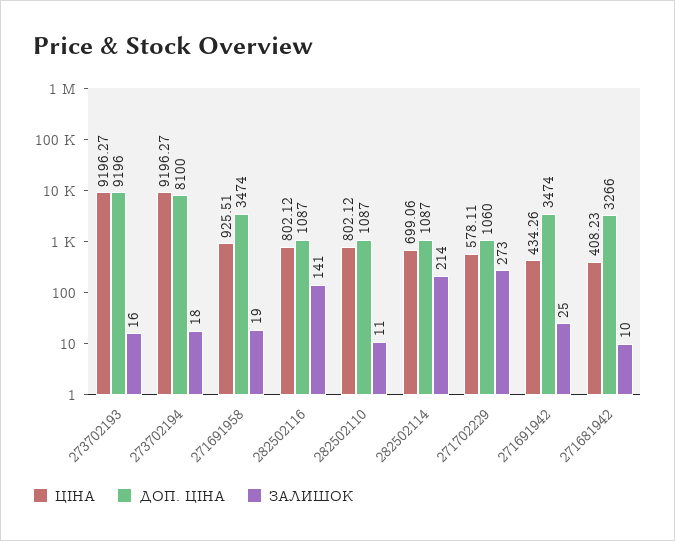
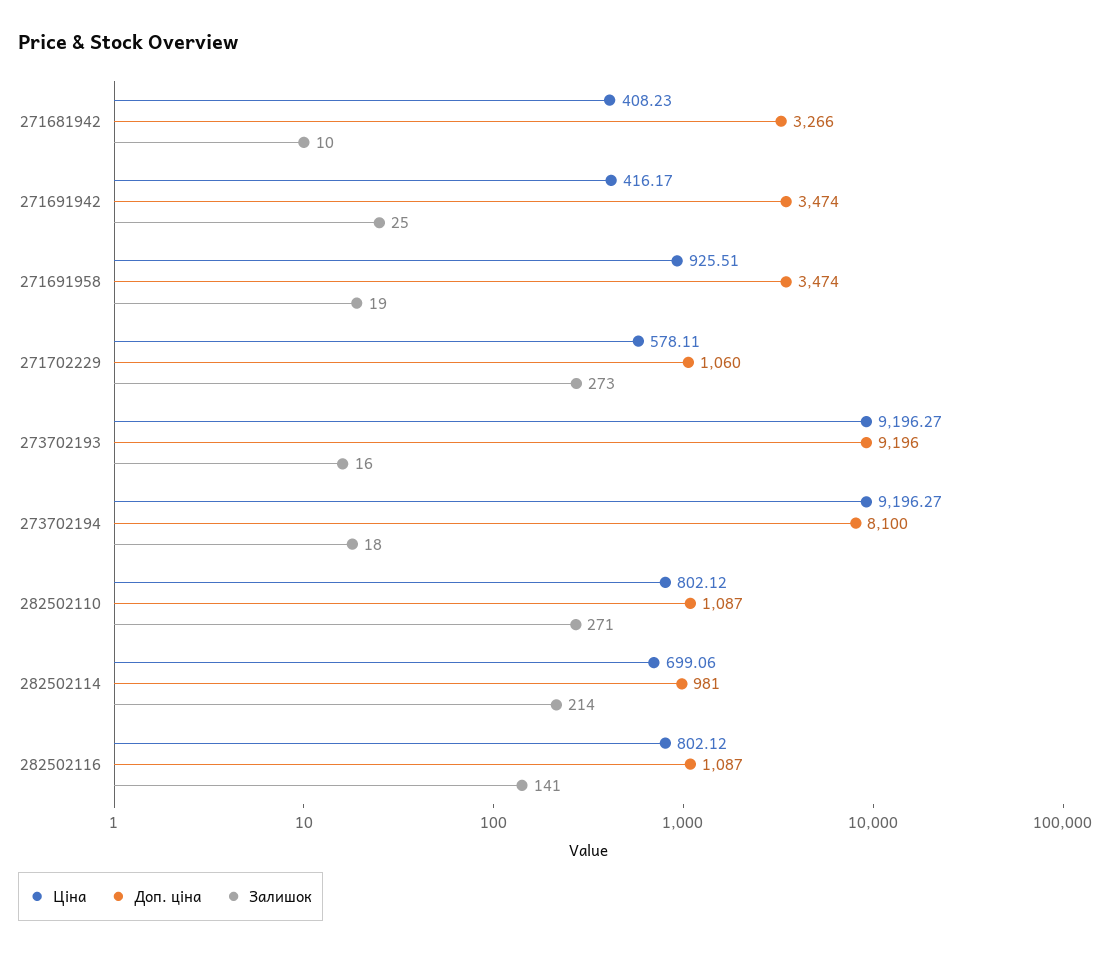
  {
    "ЦІНА": {
      "273702193": 9196.27,
      "273702194": 9196.27,
      "271691958": 925.51,
      "282502116": 802.12,
      "282502110": 802.12,
      "282502114": 699.06,
      "271702229": 578.11,
-     "271691942": 434.26,
+     "271691942": 416.17,
      "271681942": 408.23
    },
    "ДОП. ЦІНА": {
      "273702193": 9196,
      "273702194": 8100,
      "271691958": 3474,
      "282502116": 1087,
      "282502110": 1087,
-     "282502114": 1087,
+     "282502114": 981,
      "271702229": 1060,
      "271691942": 3474,
      "271681942": 3266
    },
    "ЗАЛИШОК": {
      "273702193": 16,
      "273702194": 18,
      "271691958": 19,
      "282502116": 141,
-     "282502110": 11,
+     "282502110": 271,
      "282502114": 214,
      "271702229": 273,
      "271691942": 25,
      "271681942": 10
    }
  }

